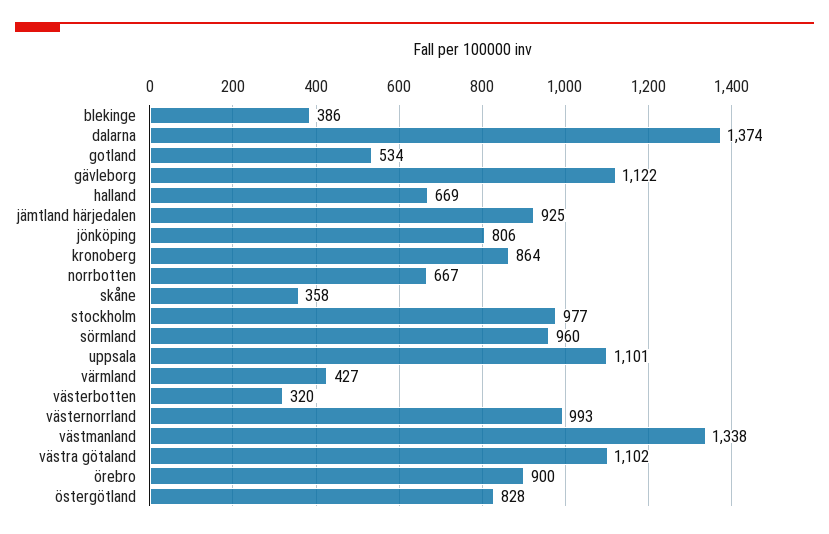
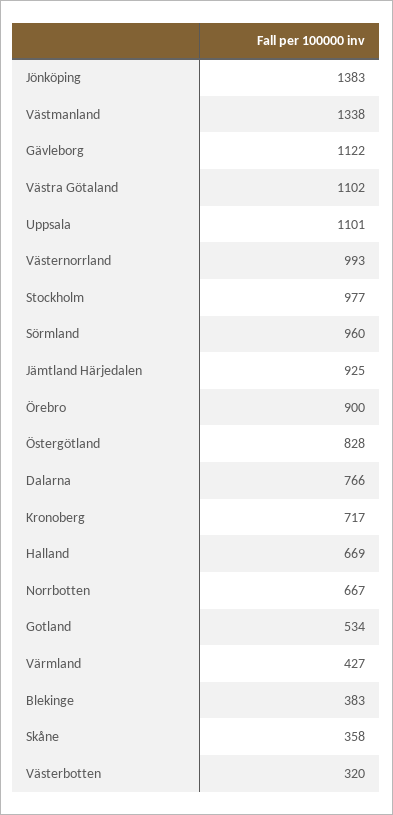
  {
-   "blekinge": 386,
+   "blekinge": 383,
-   "dalarna": 1374,
+   "dalarna": 766,
    "gotland": 534,
    "gävleborg": 1122,
    "halland": 669,
    "jämtland härjedalen": 925,
-   "jönköping": 806,
+   "jönköping": 1383,
-   "kronoberg": 864,
+   "kronoberg": 717,
    "norrbotten": 667,
    "skåne": 358,
    "stockholm": 977,
    "sörmland": 960,
    "uppsala": 1101,
    "värmland": 427,
    "västerbotten": 320,
    "västernorrland": 993,
    "västmanland": 1338,
    "västra götaland": 1102,
    "örebro": 900,
    "östergötland": 828
  }

